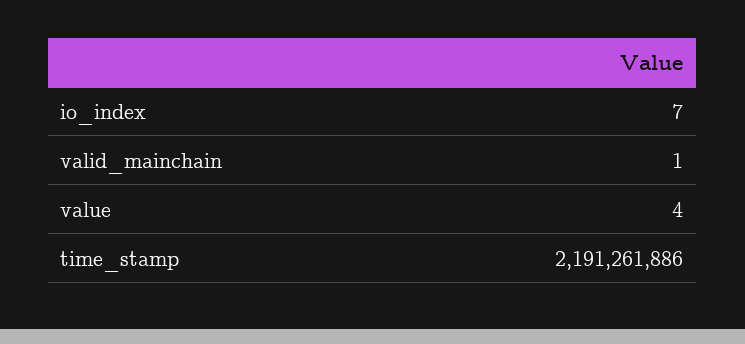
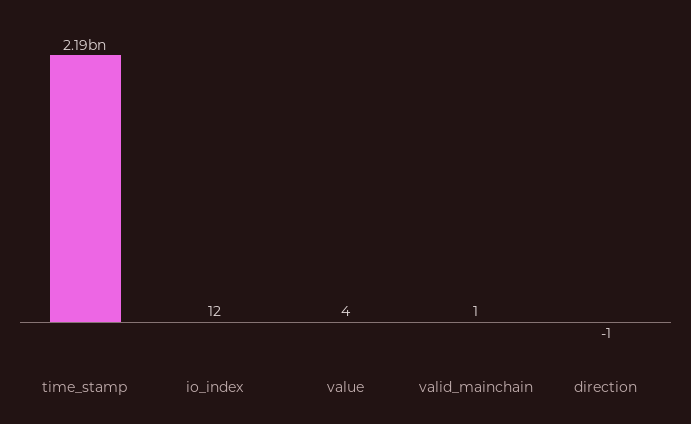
  {
-   "io_index": 7,
+   "io_index": 12,
    "valid_mainchain": 1,
    "value": 4,
-   "time_stamp": 2191261886
+   "time_stamp": 2191261886,
+   "direction": -1
  }

